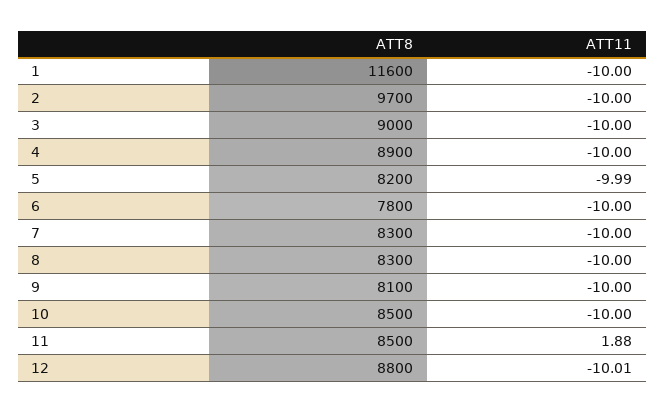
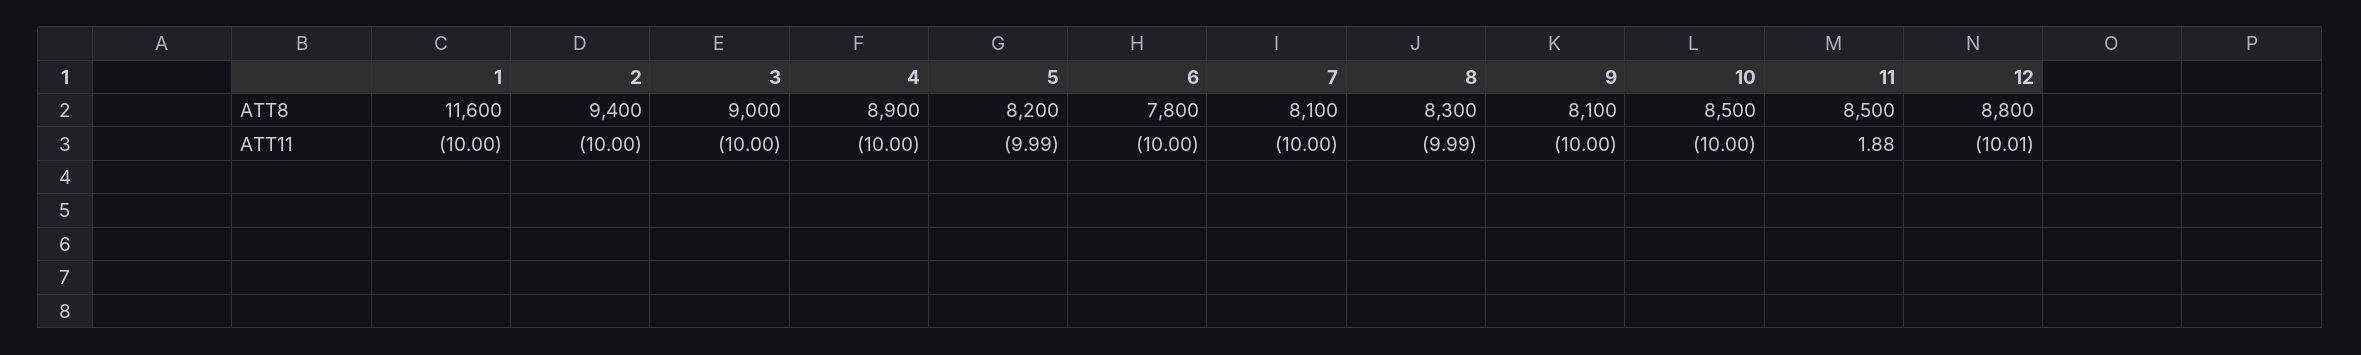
  {
    "ATT8": {
      "1": 11600,
-     "2": 9700,
+     "2": 9400,
      "3": 9000,
      "4": 8900,
      "5": 8200,
      "6": 7800,
-     "7": 8300,
+     "7": 8100,
      "8": 8300,
      "9": 8100,
      "10": 8500,
      "11": 8500,
      "12": 8800
    },
    "ATT11": {
      "1": -10,
      "2": -10,
      "3": -10,
      "4": -10,
      "5": -9.99,
      "6": -10,
      "7": -10,
-     "8": -10,
+     "8": -9.99,
      "9": -10,
      "10": -10,
      "11": 1.88,
      "12": -10.01
    }
  }

